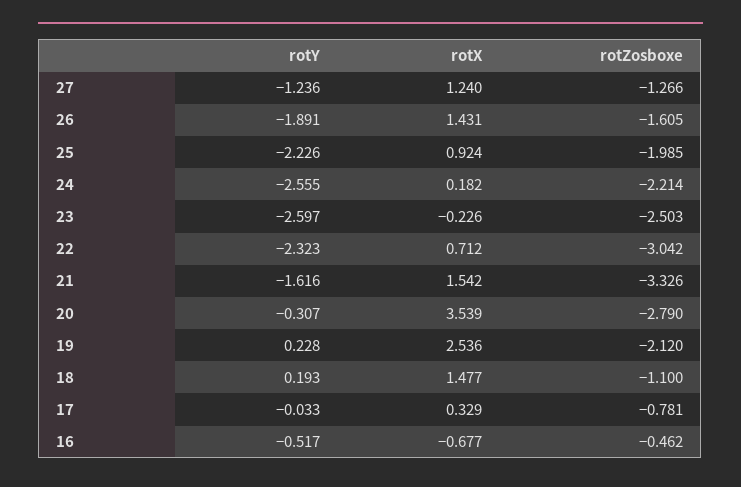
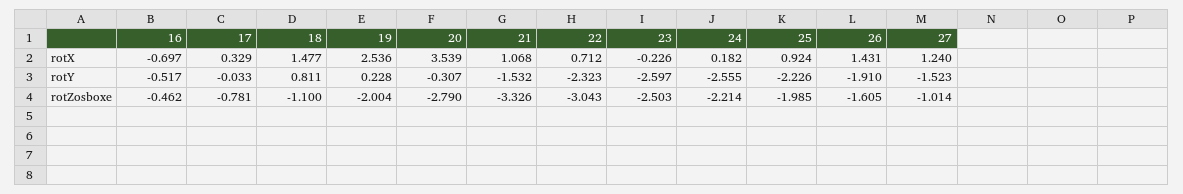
  {
    "rotY": {
-     "27": -1.236,
+     "27": -1.523,
-     "26": -1.891,
+     "26": -1.91,
      "25": -2.226,
      "24": -2.555,
      "23": -2.597,
      "22": -2.323,
-     "21": -1.616,
+     "21": -1.532,
      "20": -0.307,
      "19": 0.228,
-     "18": 0.193,
+     "18": 0.811,
      "17": -0.033,
      "16": -0.517
    },
    "rotX": {
      "27": 1.24,
      "26": 1.431,
      "25": 0.924,
      "24": 0.182,
      "23": -0.226,
      "22": 0.712,
-     "21": 1.542,
+     "21": 1.068,
      "20": 3.539,
      "19": 2.536,
      "18": 1.477,
      "17": 0.329,
-     "16": -0.677
+     "16": -0.697
    },
    "rotZosboxe": {
-     "27": -1.266,
+     "27": -1.014,
      "26": -1.605,
      "25": -1.985,
      "24": -2.214,
      "23": -2.503,
-     "22": -3.042,
+     "22": -3.043,
      "21": -3.326,
      "20": -2.79,
-     "19": -2.12,
+     "19": -2.004,
      "18": -1.1,
      "17": -0.781,
      "16": -0.462
    }
  }

